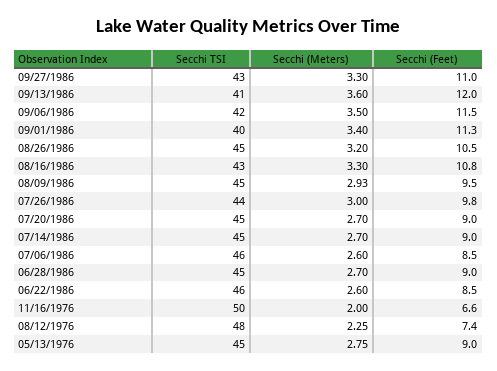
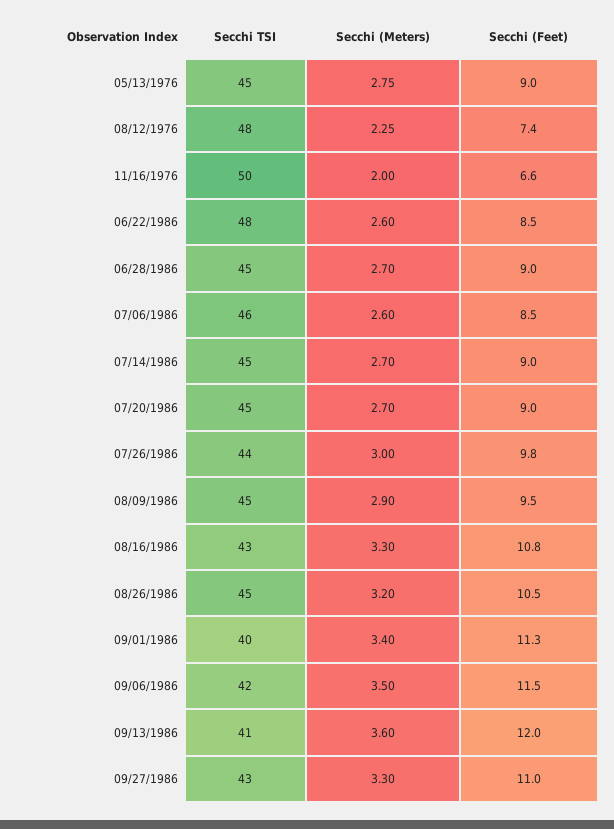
  {
    "Secchi TSI": {
      "09/27/1986": 43,
      "09/13/1986": 41,
      "09/06/1986": 42,
      "09/01/1986": 40,
      "08/26/1986": 45,
      "08/16/1986": 43,
      "08/09/1986": 45,
      "07/26/1986": 44,
      "07/20/1986": 45,
      "07/14/1986": 45,
      "07/06/1986": 46,
      "06/28/1986": 45,
-     "06/22/1986": 46,
+     "06/22/1986": 48,
      "11/16/1976": 50,
      "08/12/1976": 48,
      "05/13/1976": 45
    },
    "Secchi (Meters)": {
      "09/27/1986": 3.3,
      "09/13/1986": 3.6,
      "09/06/1986": 3.5,
      "09/01/1986": 3.4,
      "08/26/1986": 3.2,
      "08/16/1986": 3.3,
-     "08/09/1986": 2.93,
+     "08/09/1986": 2.9,
      "07/26/1986": 3,
      "07/20/1986": 2.7,
      "07/14/1986": 2.7,
      "07/06/1986": 2.6,
      "06/28/1986": 2.7,
      "06/22/1986": 2.6,
      "11/16/1976": 2,
      "08/12/1976": 2.25,
      "05/13/1976": 2.75
    },
    "Secchi (Feet)": {
      "09/27/1986": 11,
      "09/13/1986": 12,
      "09/06/1986": 11.5,
      "09/01/1986": 11.3,
      "08/26/1986": 10.5,
      "08/16/1986": 10.8,
      "08/09/1986": 9.5,
      "07/26/1986": 9.8,
      "07/20/1986": 9,
      "07/14/1986": 9,
      "07/06/1986": 8.5,
      "06/28/1986": 9,
      "06/22/1986": 8.5,
      "11/16/1976": 6.6,
      "08/12/1976": 7.4,
      "05/13/1976": 9
    }
  }

